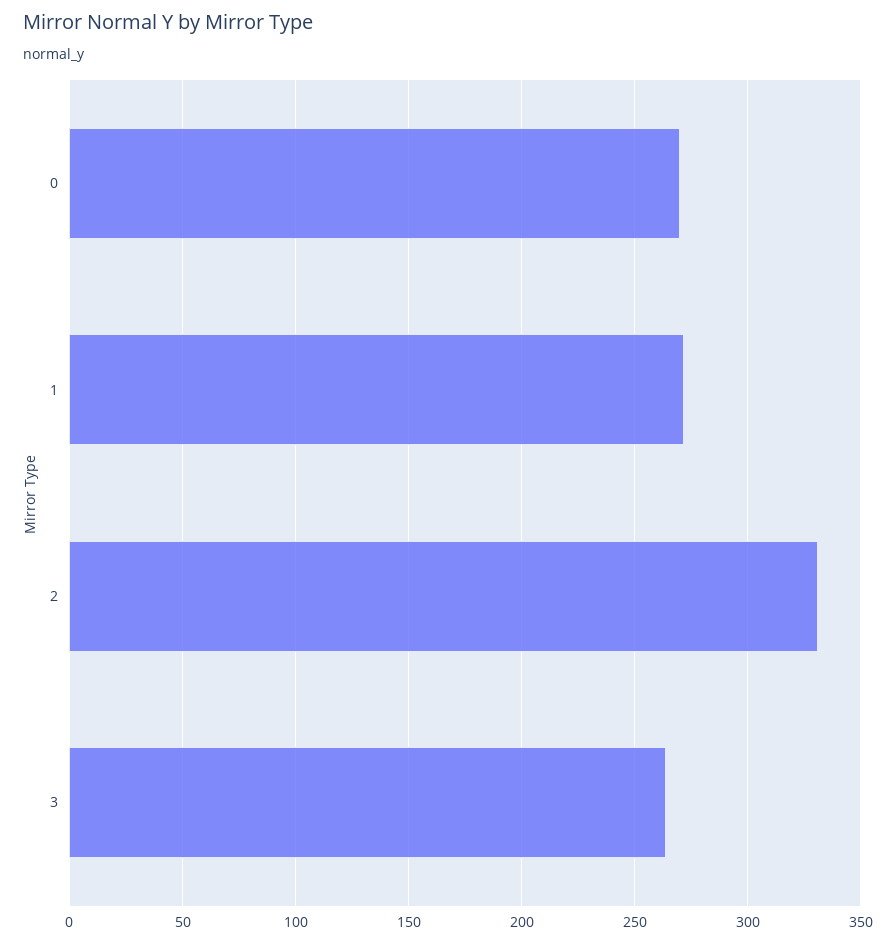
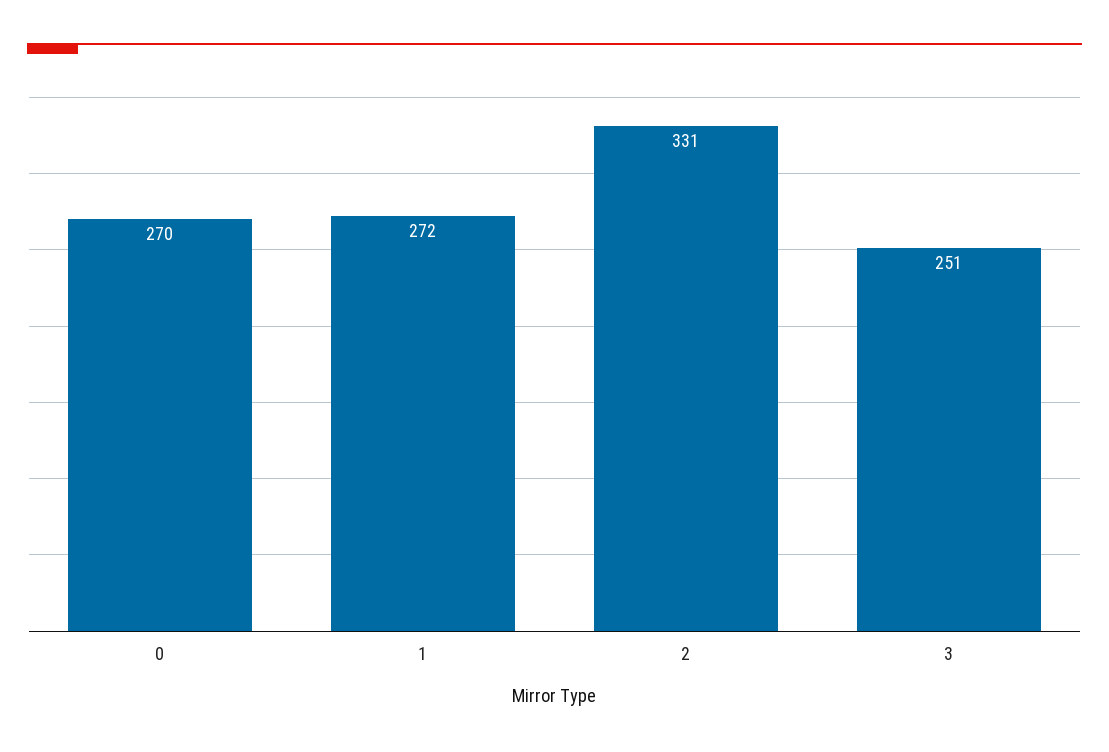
  {
    "0": 270,
    "1": 272,
    "2": 331,
-   "3": 265
+   "3": 251
  }

